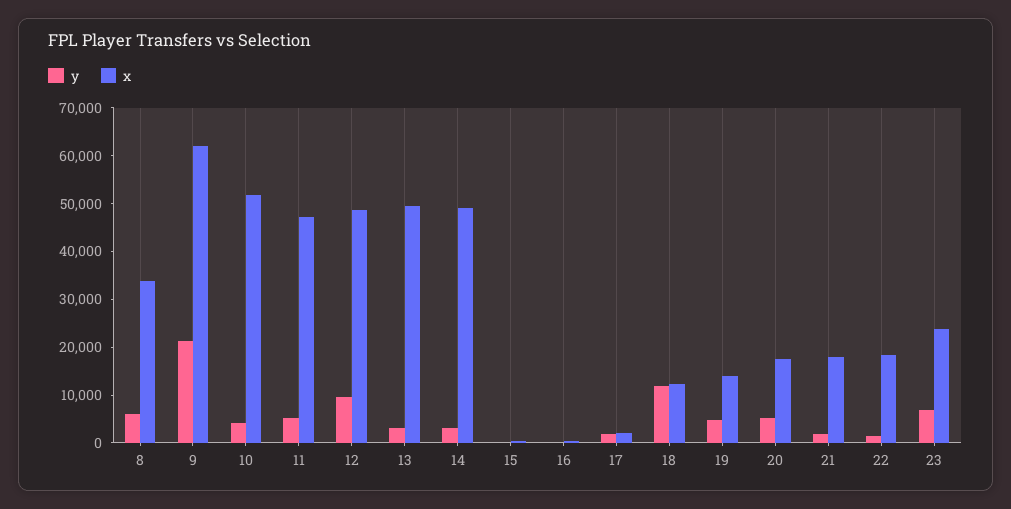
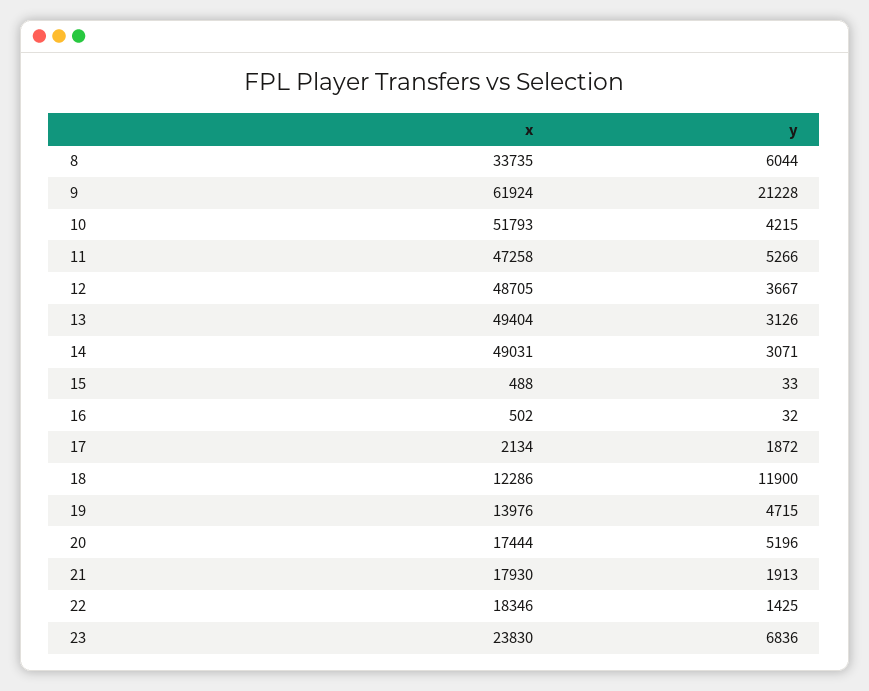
  {
    "y": {
      "8": 6044,
      "9": 21228,
      "10": 4215,
      "11": 5266,
-     "12": 10000,
+     "12": 3667,
      "13": 3126,
      "14": 3071,
      "15": 33,
      "16": 32,
      "17": 1872,
      "18": 11900,
      "19": 4715,
      "20": 5196,
      "21": 1913,
      "22": 1425,
      "23": 6836
    },
    "x": {
      "8": 33735,
      "9": 61924,
      "10": 51793,
      "11": 47258,
      "12": 48705,
      "13": 49404,
      "14": 49031,
      "15": 488,
      "16": 502,
      "17": 2134,
      "18": 12286,
      "19": 13976,
      "20": 17444,
      "21": 17930,
      "22": 18346,
      "23": 23830
    }
  }

